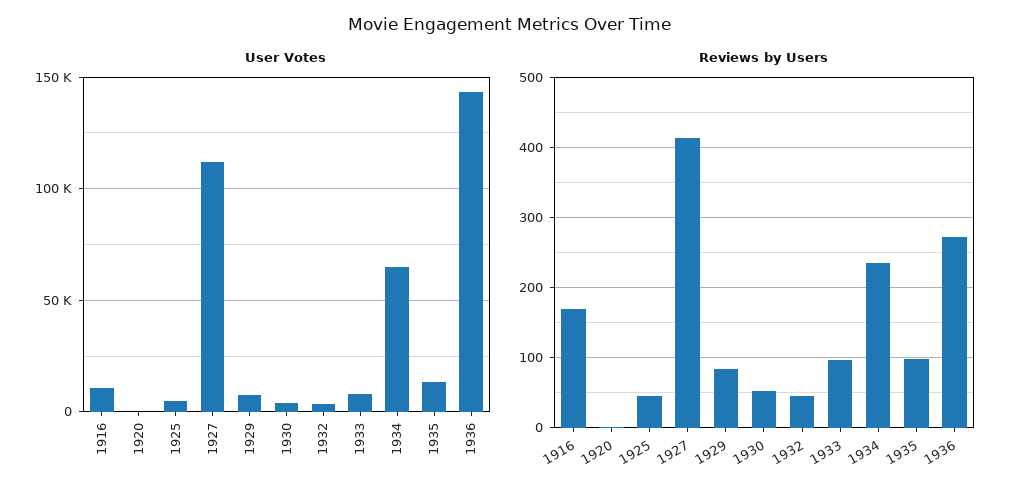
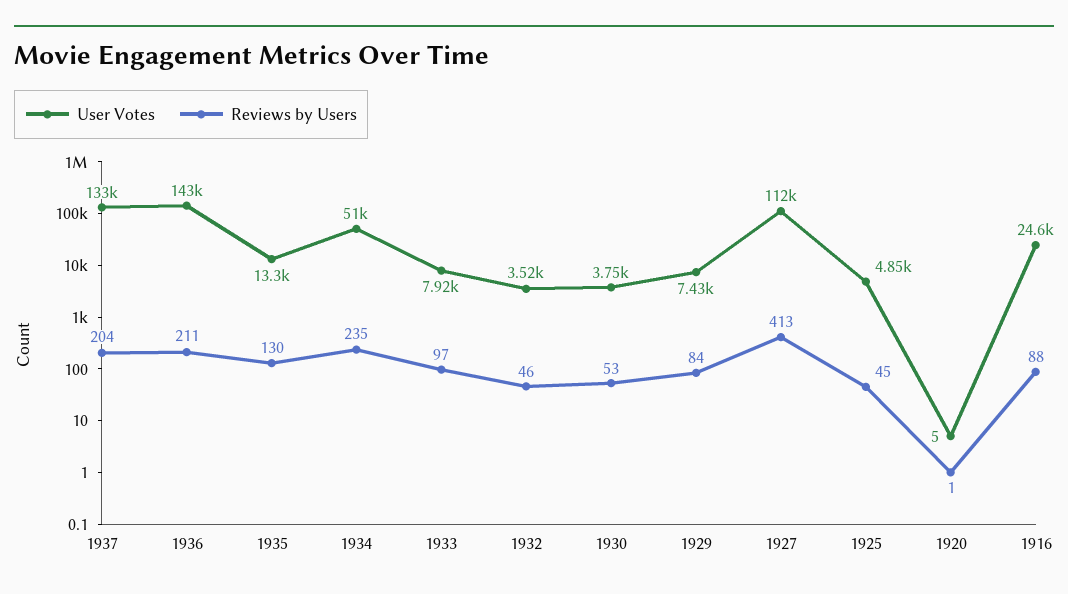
  {
    "User Votes": {
-     "1916": 10000,
+     "1916": 24600,
      "1920": 5,
      "1925": 4850,
      "1927": 112000,
      "1929": 7430,
      "1930": 3750,
      "1932": 3520,
      "1933": 7920,
-     "1934": 65000,
+     "1934": 51000,
      "1935": 13300,
-     "1936": 143000
+     "1936": 143000,
+     "1937": 133000
    },
    "Reviews by Users": {
-     "1916": 170,
+     "1916": 88,
      "1920": 1,
      "1925": 45,
      "1927": 413,
      "1929": 84,
      "1930": 53,
      "1932": 46,
      "1933": 97,
      "1934": 235,
-     "1935": 100,
+     "1935": 130,
-     "1936": 270
+     "1936": 211,
+     "1937": 204
    }
  }

